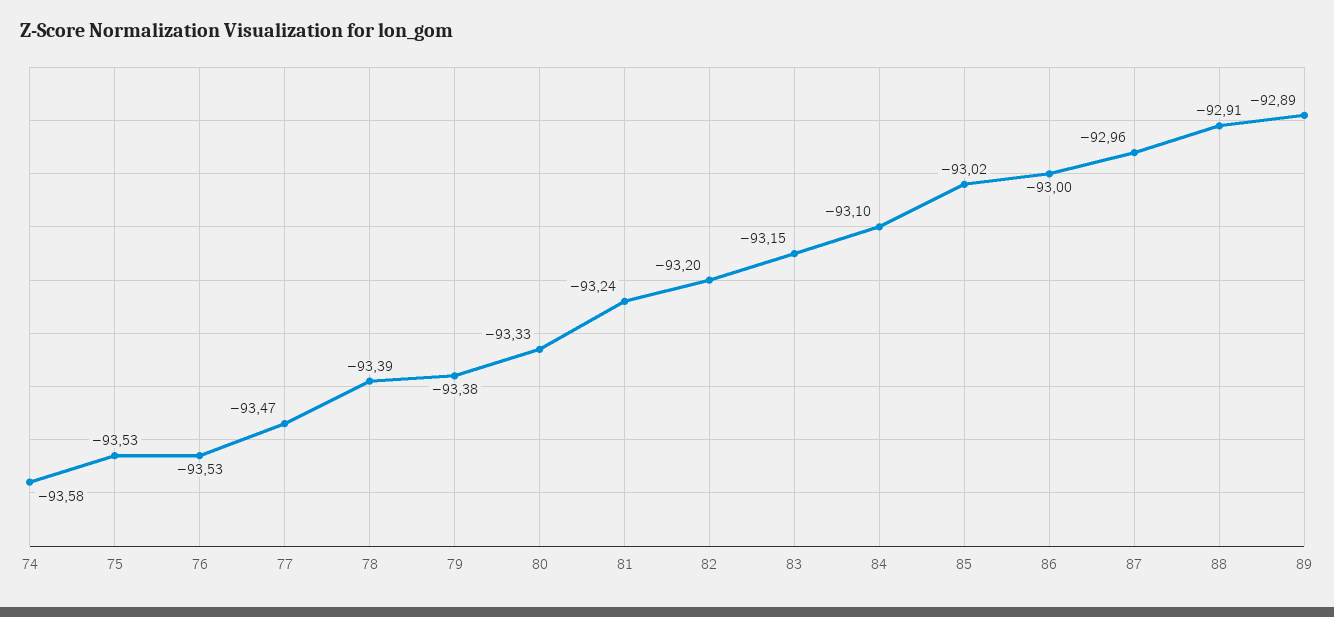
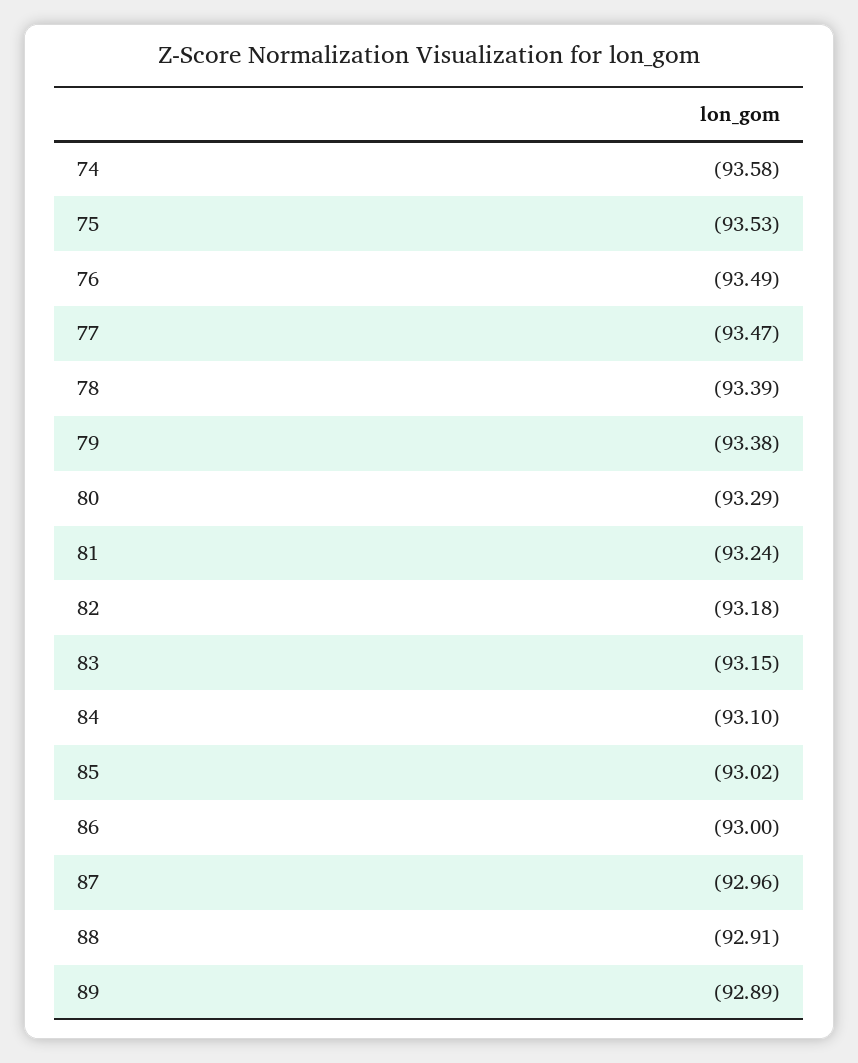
  {
    "74": -93.58,
    "75": -93.53,
-   "76": -93.53,
+   "76": -93.49,
    "77": -93.47,
    "78": -93.39,
    "79": -93.38,
-   "80": -93.33,
+   "80": -93.29,
    "81": -93.24,
-   "82": -93.2,
+   "82": -93.18,
    "83": -93.15,
    "84": -93.1,
    "85": -93.02,
    "86": -93,
    "87": -92.96,
    "88": -92.91,
    "89": -92.89
  }

